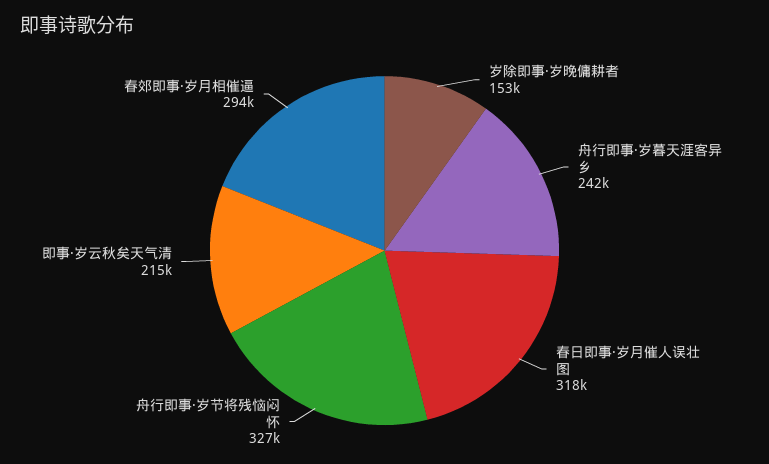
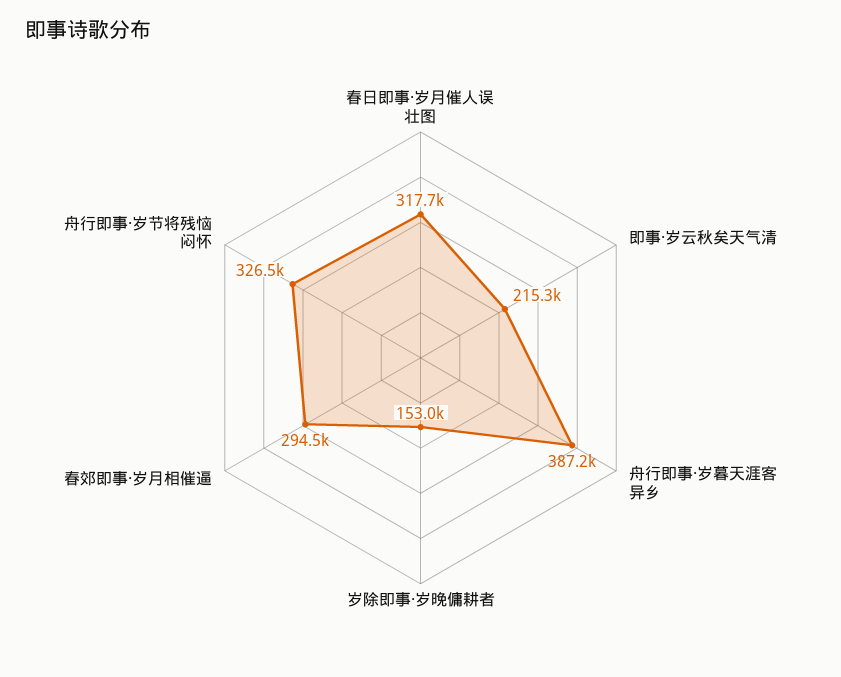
  {
    "岁除即事·岁晚傭耕者": 153000,
-   "舟行即事·岁暮天涯客异乡": 242000,
+   "舟行即事·岁暮天涯客异乡": 387200,
    "春日即事·岁月催人误壮图": 317700,
    "舟行即事·岁节将残恼闷怀": 326500,
    "即事·岁云秋矣天气清": 215300,
    "春郊即事·岁月相催逼": 294500
  }

